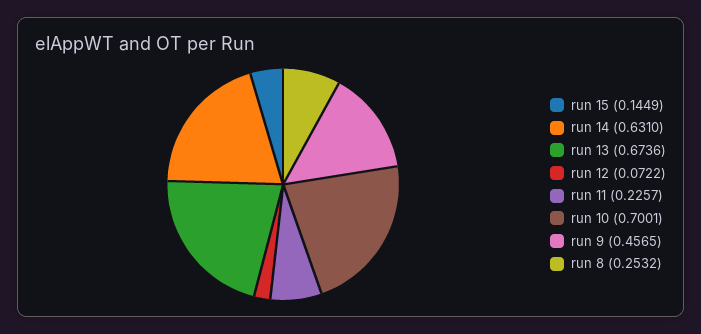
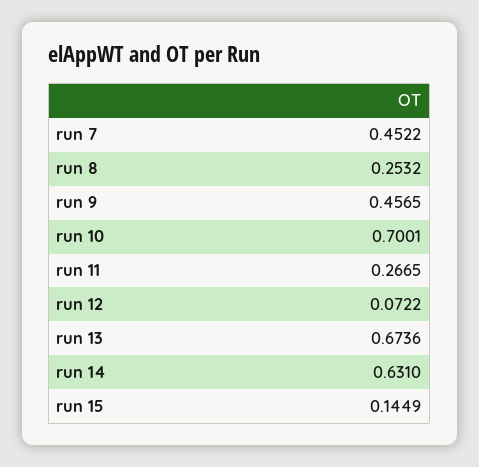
  {
    "run 15": 0.1449,
    "run 14": 0.631,
    "run 13": 0.6736,
    "run 12": 0.0722,
-   "run 11": 0.2257,
+   "run 11": 0.2665,
    "run 10": 0.7001,
    "run 9": 0.4565,
-   "run 8": 0.2532
+   "run 8": 0.2532,
+   "run 7": 0.4522
  }

